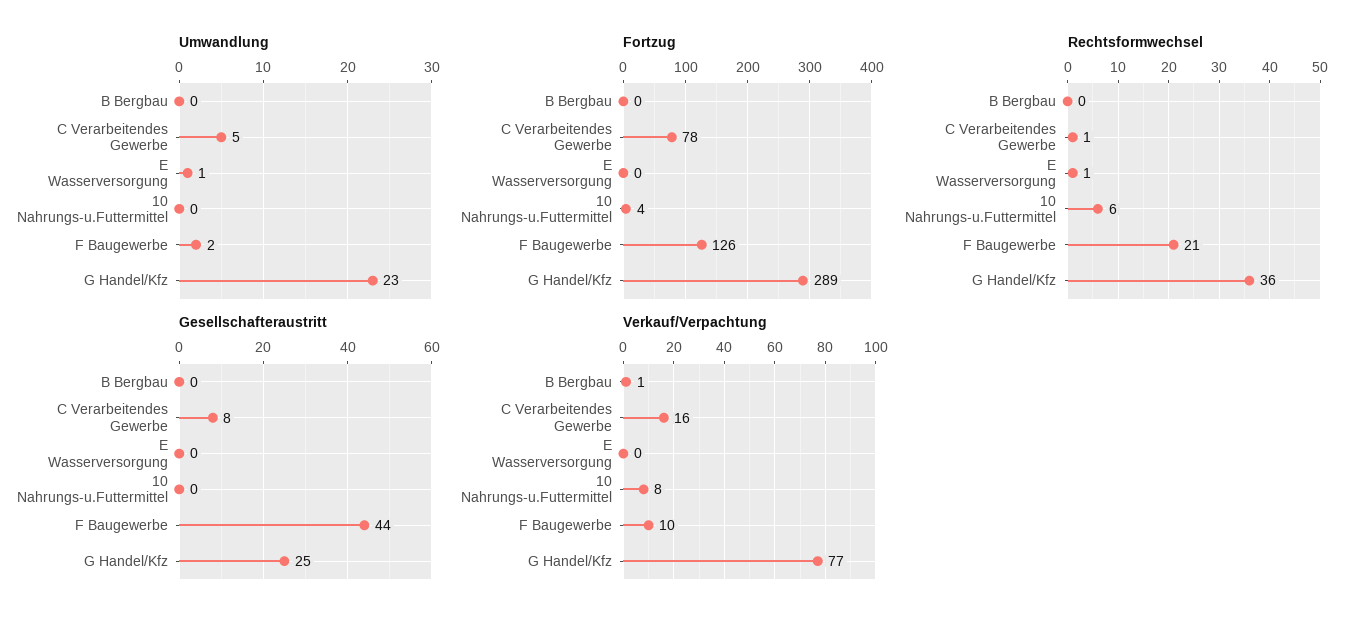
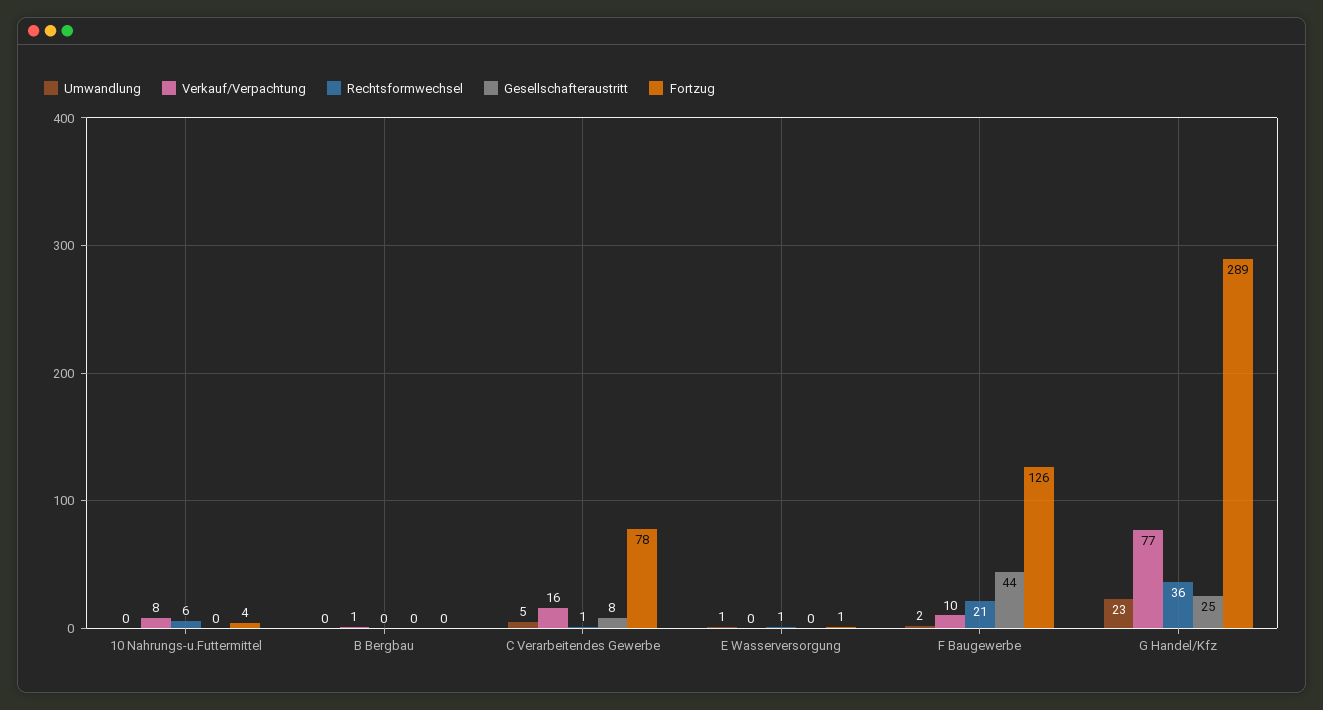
  {
    "Umwandlung": {
      "B Bergbau": 0,
      "C Verarbeitendes Gewerbe": 5,
      "E Wasserversorgung": 1,
      "10 Nahrungs-u.Futtermittel": 0,
      "F Baugewerbe": 2,
      "G Handel/Kfz": 23
    },
    "Fortzug": {
      "B Bergbau": 0,
      "C Verarbeitendes Gewerbe": 78,
-     "E Wasserversorgung": 0,
+     "E Wasserversorgung": 1,
      "10 Nahrungs-u.Futtermittel": 4,
      "F Baugewerbe": 126,
      "G Handel/Kfz": 289
    },
    "Rechtsformwechsel": {
      "B Bergbau": 0,
      "C Verarbeitendes Gewerbe": 1,
      "E Wasserversorgung": 1,
      "10 Nahrungs-u.Futtermittel": 6,
      "F Baugewerbe": 21,
      "G Handel/Kfz": 36
    },
    "Gesellschafteraustritt": {
      "B Bergbau": 0,
      "C Verarbeitendes Gewerbe": 8,
      "E Wasserversorgung": 0,
      "10 Nahrungs-u.Futtermittel": 0,
      "F Baugewerbe": 44,
      "G Handel/Kfz": 25
    },
    "Verkauf/Verpachtung": {
      "B Bergbau": 1,
      "C Verarbeitendes Gewerbe": 16,
      "E Wasserversorgung": 0,
      "10 Nahrungs-u.Futtermittel": 8,
      "F Baugewerbe": 10,
      "G Handel/Kfz": 77
    }
  }

